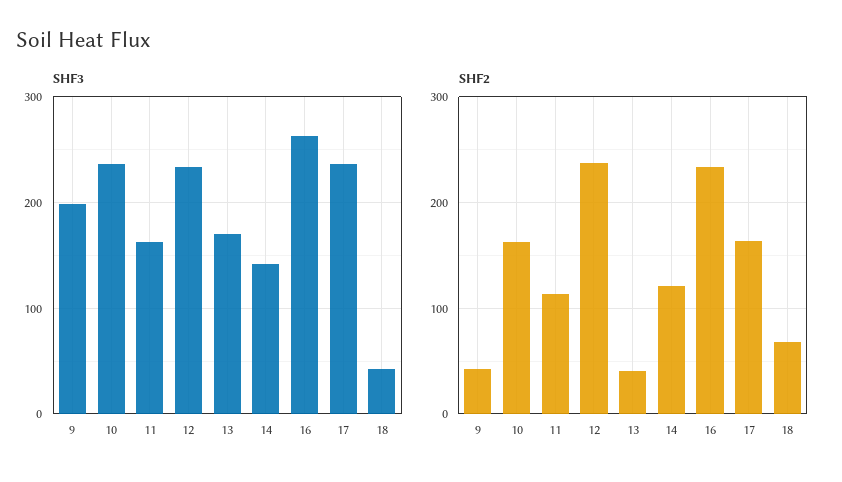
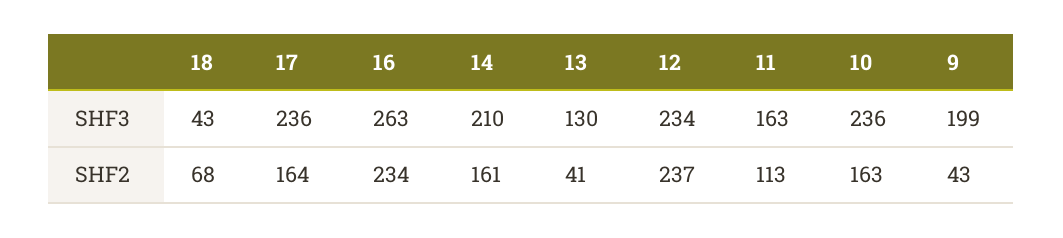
  {
    "SHF3": {
      "9": 199,
      "10": 236,
      "11": 163,
      "12": 234,
-     "13": 170,
+     "13": 130,
-     "14": 140,
+     "14": 210,
      "16": 263,
      "17": 236,
      "18": 43
    },
    "SHF2": {
      "9": 43,
      "10": 163,
      "11": 113,
      "12": 237,
      "13": 41,
-     "14": 120,
+     "14": 161,
      "16": 234,
      "17": 164,
      "18": 68
    }
  }

